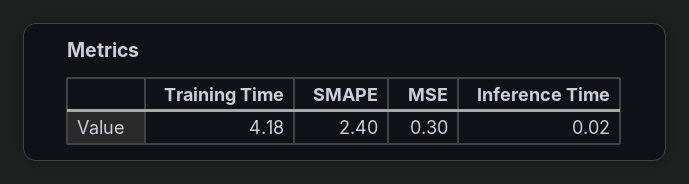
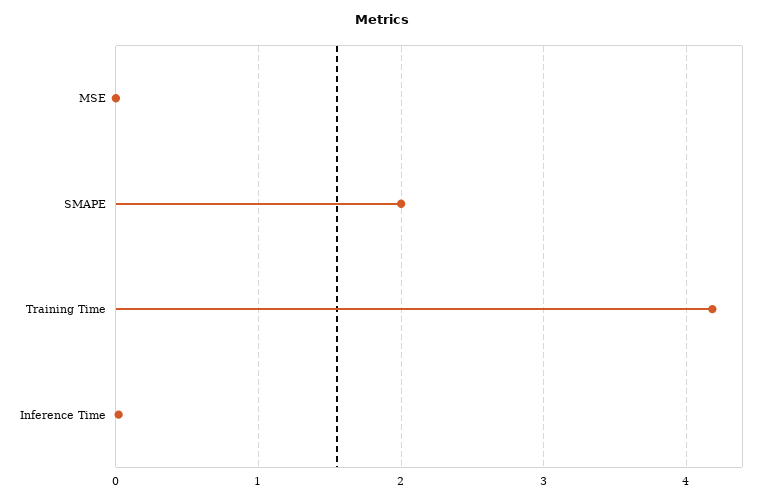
  {
    "Training Time": 4.18,
-   "SMAPE": 2.4,
+   "SMAPE": 2,
-   "MSE": 0.3,
+   "MSE": 0,
    "Inference Time": 0.02
  }

